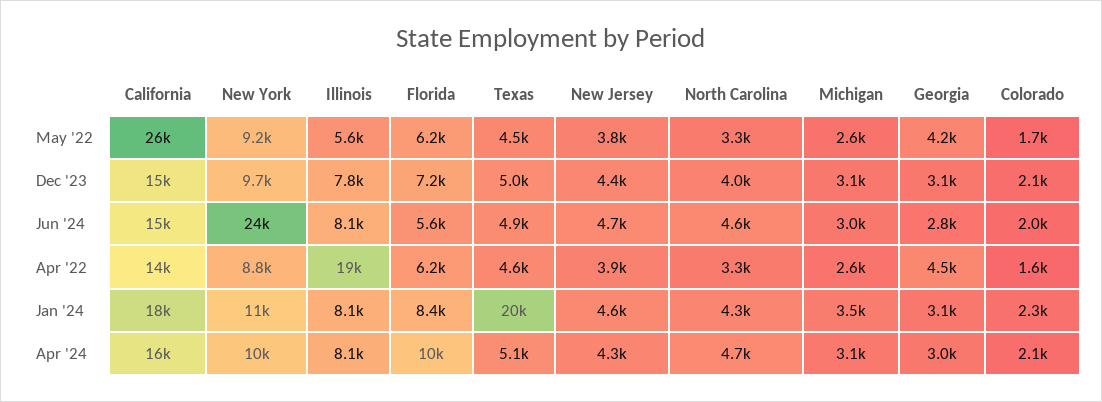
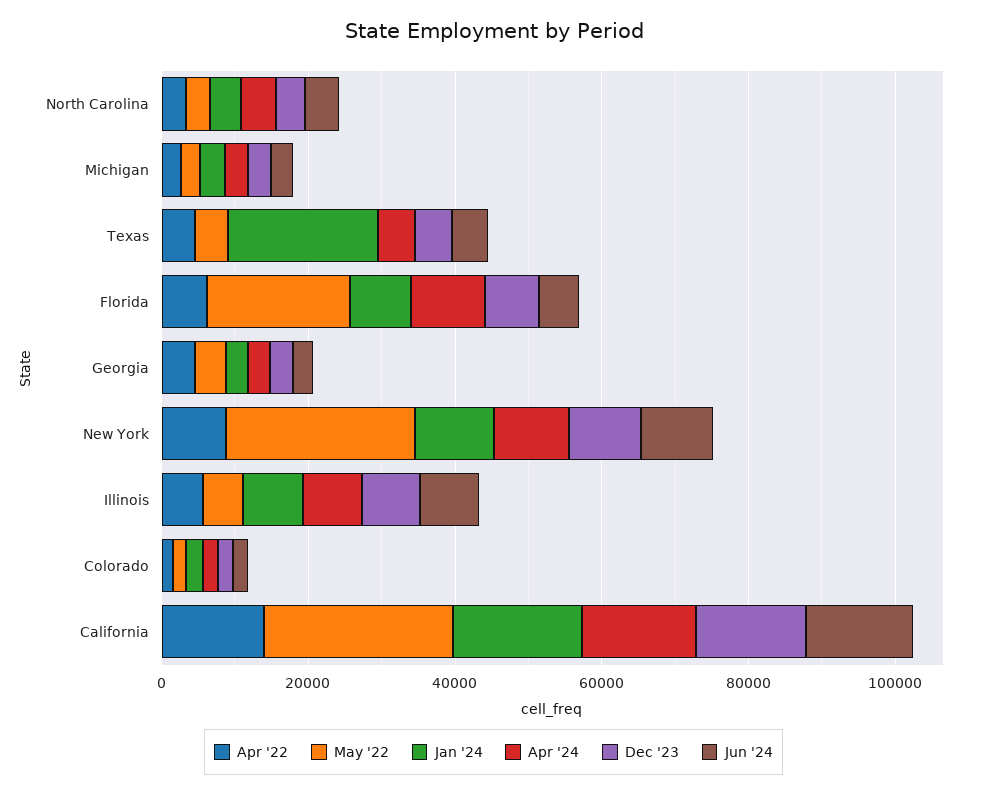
  {
    "May '22": {
      "California": 26000,
-     "New York": 9200,
+     "New York": 25000,
      "Illinois": 5600,
-     "Florida": 6200,
+     "Florida": 20000,
      "Texas": 4500,
-     "New Jersey": 3800,
      "North Carolina": 3300,
      "Michigan": 2600,
      "Georgia": 4200,
      "Colorado": 1700
    },
    "Dec '23": {
      "California": 15000,
      "New York": 9700,
      "Illinois": 7800,
      "Florida": 7200,
      "Texas": 5000,
-     "New Jersey": 4400,
      "North Carolina": 4000,
      "Michigan": 3100,
      "Georgia": 3100,
      "Colorado": 2100
    },
    "Jun '24": {
      "California": 15000,
-     "New York": 24000,
+     "New York": 10000,
      "Illinois": 8100,
      "Florida": 5600,
      "Texas": 4900,
-     "New Jersey": 4700,
      "North Carolina": 4600,
      "Michigan": 3000,
      "Georgia": 2800,
      "Colorado": 2000
    },
    "Apr '22": {
      "California": 14000,
      "New York": 8800,
-     "Illinois": 19000,
+     "Illinois": 5000,
      "Florida": 6200,
      "Texas": 4600,
-     "New Jersey": 3900,
      "North Carolina": 3300,
      "Michigan": 2600,
      "Georgia": 4500,
      "Colorado": 1600
    },
    "Jan '24": {
      "California": 18000,
      "New York": 11000,
      "Illinois": 8100,
      "Florida": 8400,
      "Texas": 20000,
-     "New Jersey": 4600,
      "North Carolina": 4300,
      "Michigan": 3500,
      "Georgia": 3100,
      "Colorado": 2300
    },
    "Apr '24": {
      "California": 16000,
      "New York": 10000,
      "Illinois": 8100,
      "Florida": 10000,
      "Texas": 5100,
-     "New Jersey": 4300,
      "North Carolina": 4700,
      "Michigan": 3100,
      "Georgia": 3000,
      "Colorado": 2100
    }
  }

